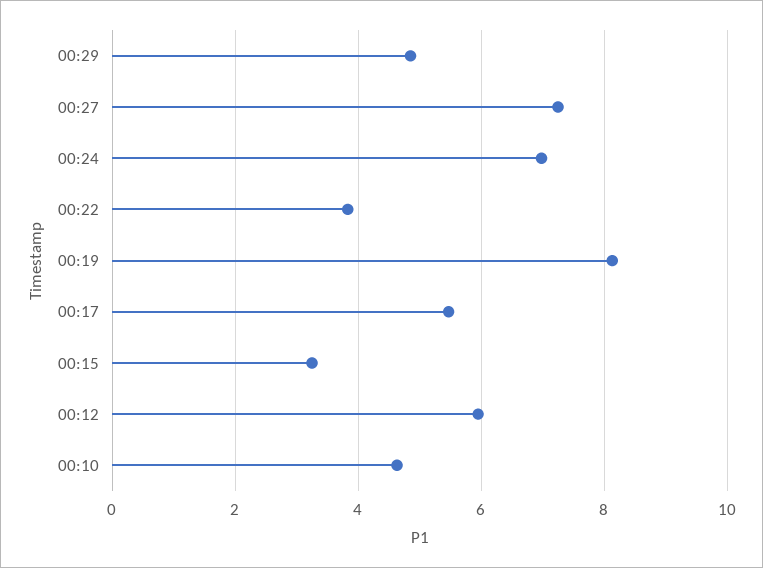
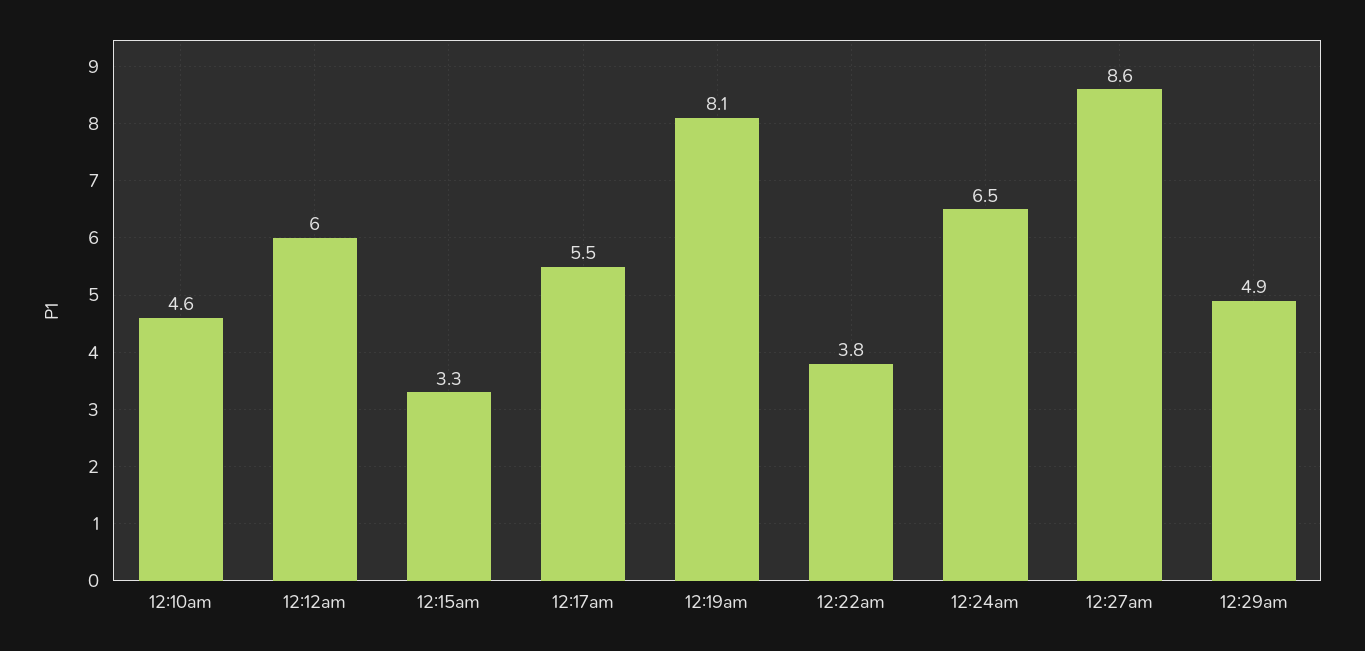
  {
    "00:29": 4.9,
-   "00:27": 7.2,
+   "00:27": 8.6,
-   "00:24": 7,
+   "00:24": 6.5,
    "00:22": 3.8,
    "00:19": 8.1,
    "00:17": 5.5,
    "00:15": 3.3,
    "00:12": 6,
    "00:10": 4.6
  }

